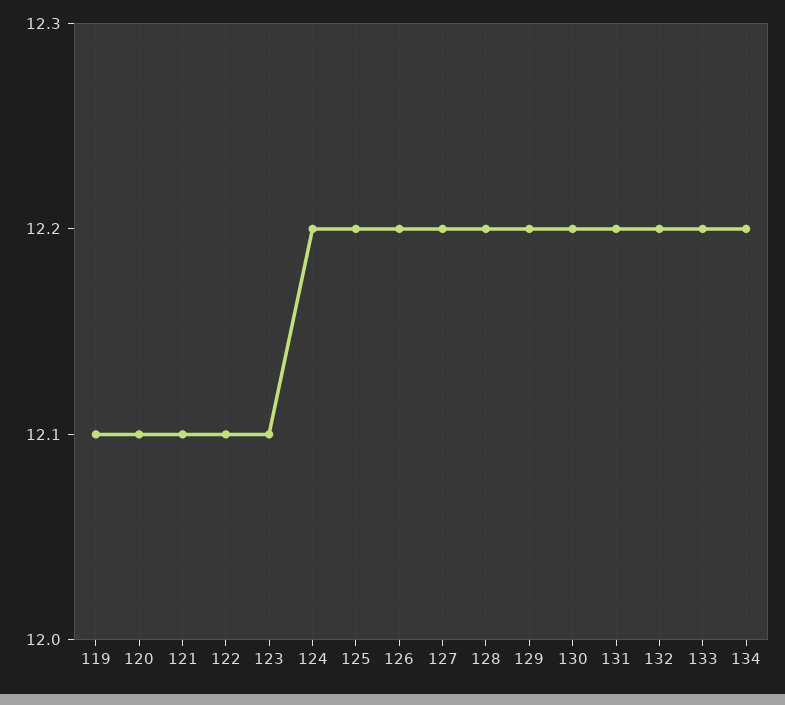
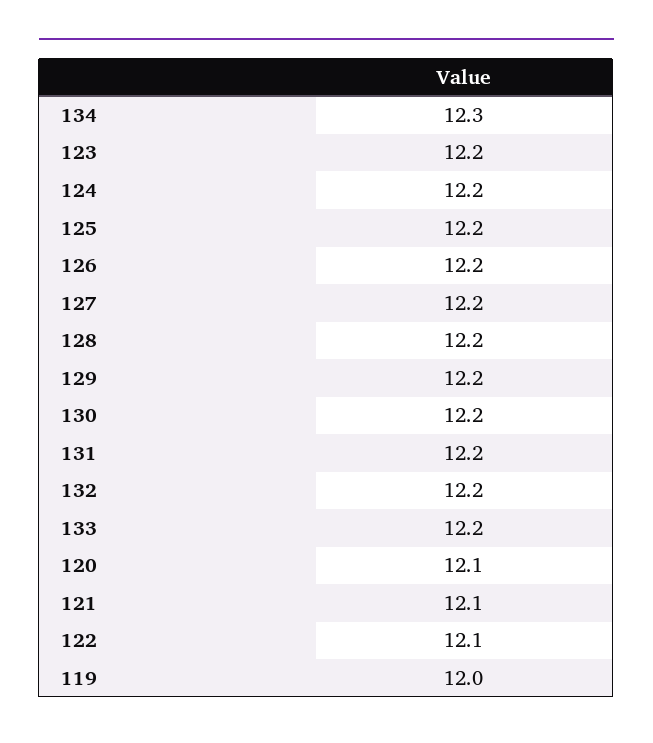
  {
-   "119": 12.1,
+   "119": 12,
    "120": 12.1,
    "121": 12.1,
    "122": 12.1,
-   "123": 12.1,
+   "123": 12.2,
    "124": 12.2,
    "125": 12.2,
    "126": 12.2,
    "127": 12.2,
    "128": 12.2,
    "129": 12.2,
    "130": 12.2,
    "131": 12.2,
    "132": 12.2,
    "133": 12.2,
-   "134": 12.2
+   "134": 12.3
  }

